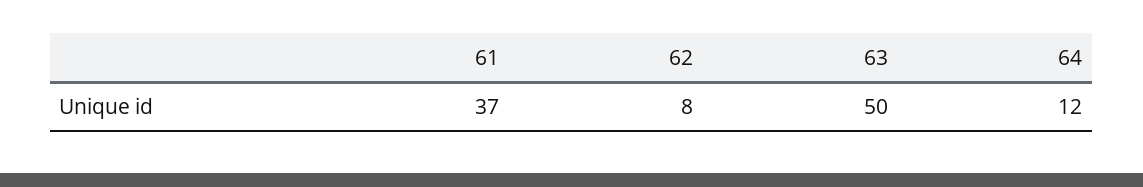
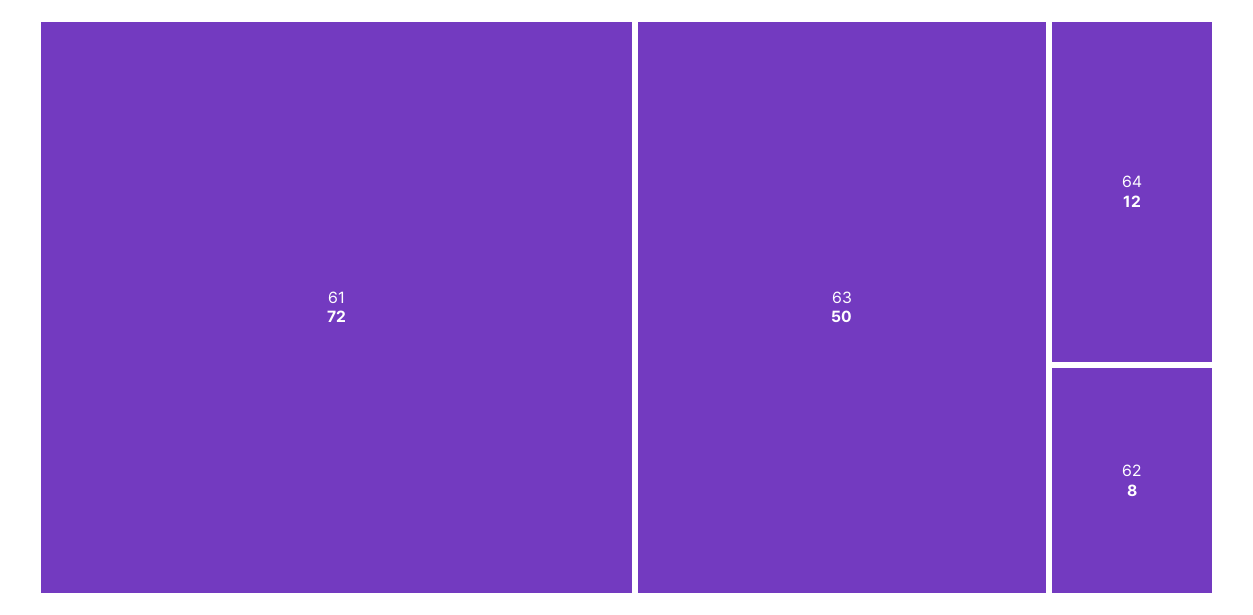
  {
-   "61": 37,
+   "61": 72,
    "62": 8,
    "63": 50,
    "64": 12
  }

